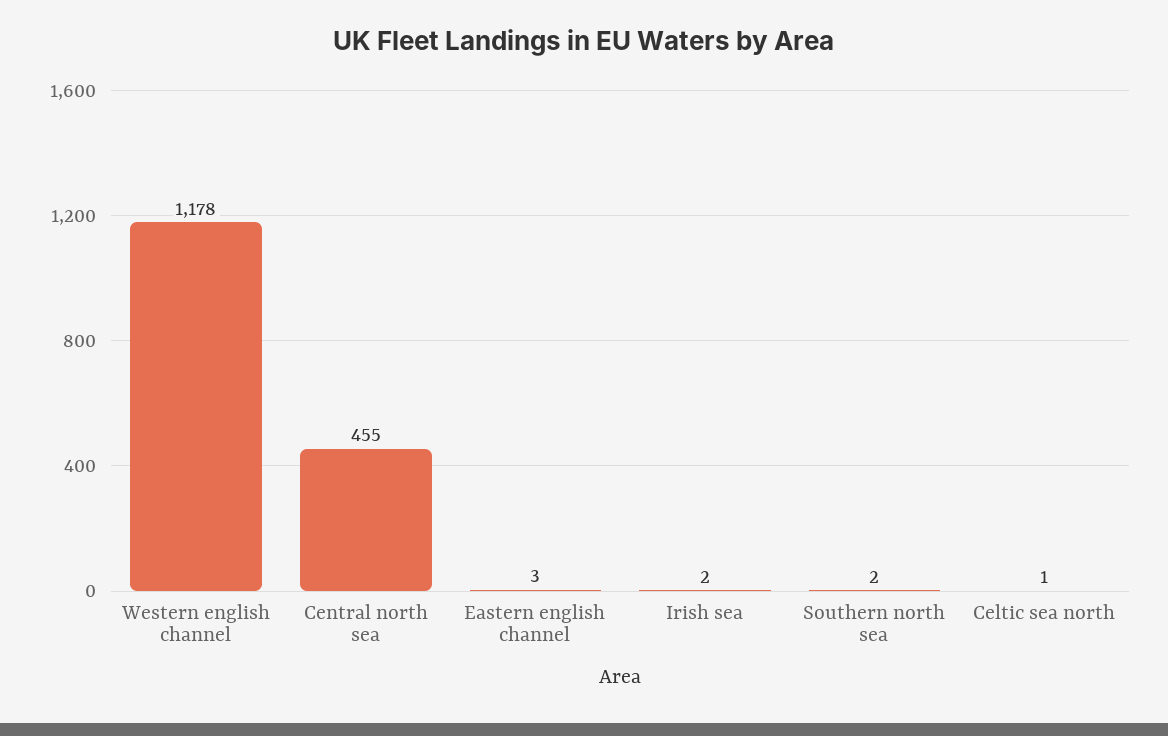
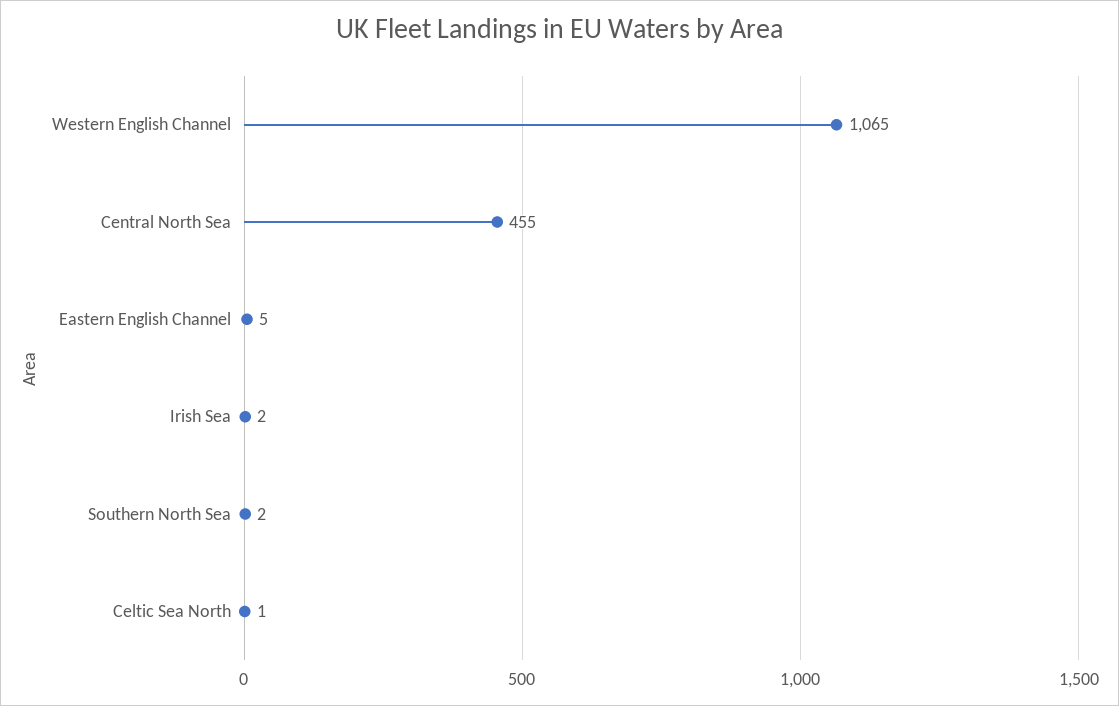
  {
-   "Western english channel": 1178,
+   "Western english channel": 1065,
    "Central north sea": 455,
-   "Eastern english channel": 3,
+   "Eastern english channel": 5,
    "Irish sea": 2,
    "Southern north sea": 2,
    "Celtic sea north": 1
  }

